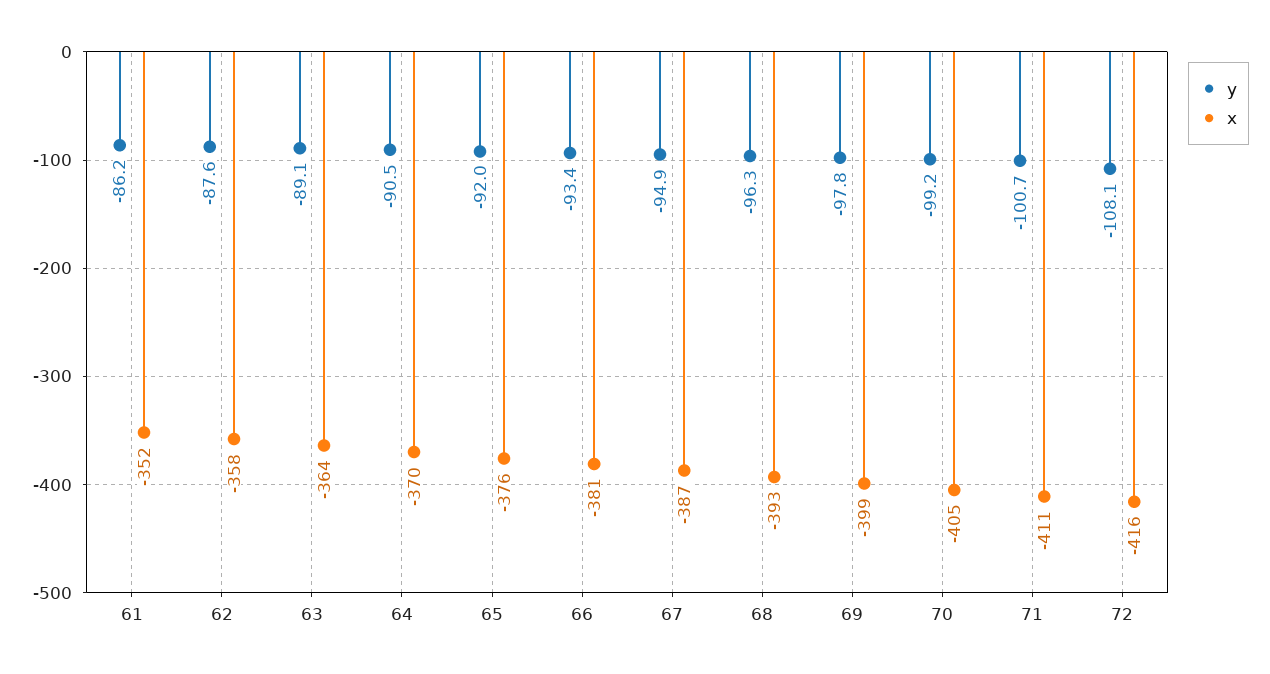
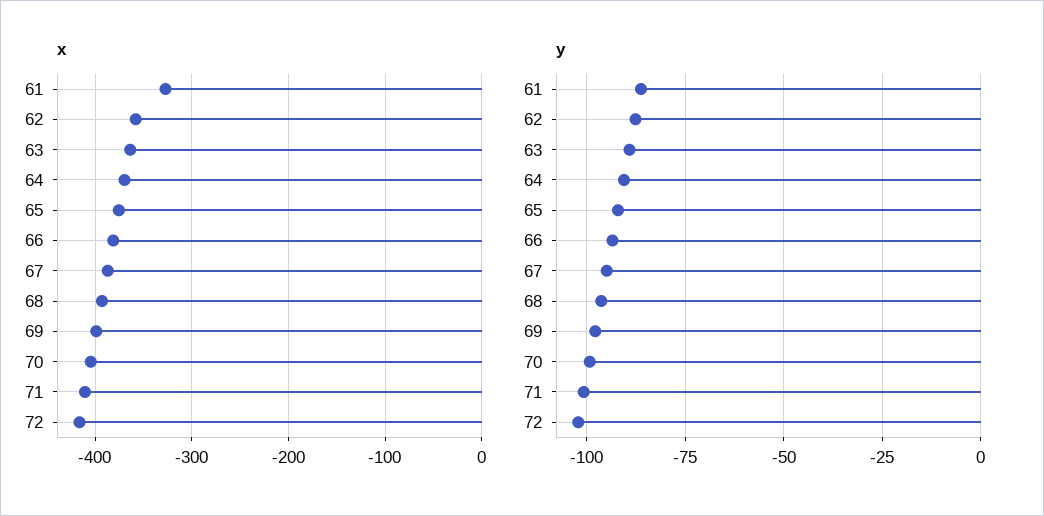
  {
    "y": {
      "61": -86.2,
      "62": -87.6,
      "63": -89.1,
      "64": -90.5,
      "65": -92,
      "66": -93.4,
      "67": -94.9,
      "68": -96.3,
      "69": -97.8,
      "70": -99.2,
      "71": -100.7,
-     "72": -108.1
+     "72": -102.5
    },
    "x": {
-     "61": -352,
+     "61": -330,
      "62": -358,
      "63": -364,
      "64": -370,
      "65": -376,
      "66": -381,
      "67": -387,
      "68": -393,
      "69": -399,
      "70": -405,
      "71": -411,
      "72": -416
    }
  }

